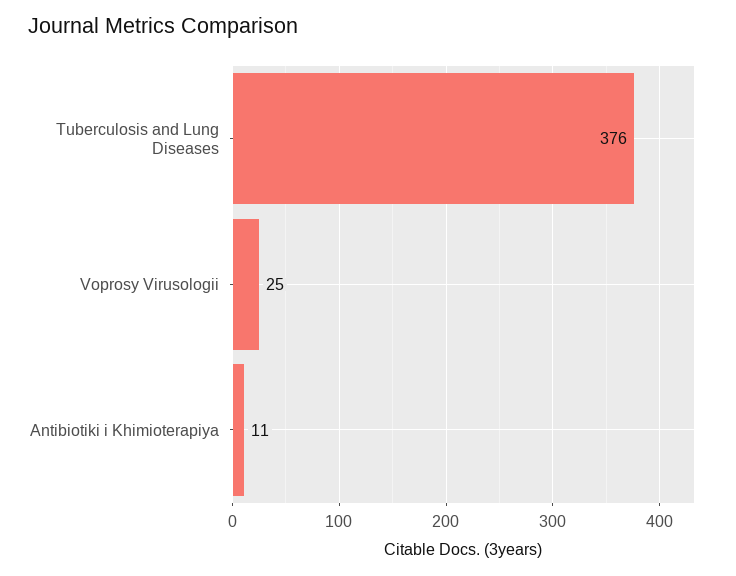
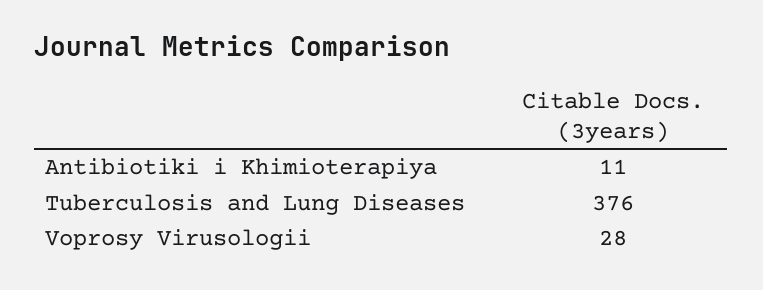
  {
    "Tuberculosis and Lung Diseases": 376,
-   "Voprosy Virusologii": 25,
+   "Voprosy Virusologii": 28,
    "Antibiotiki i Khimioterapiya": 11
  }

